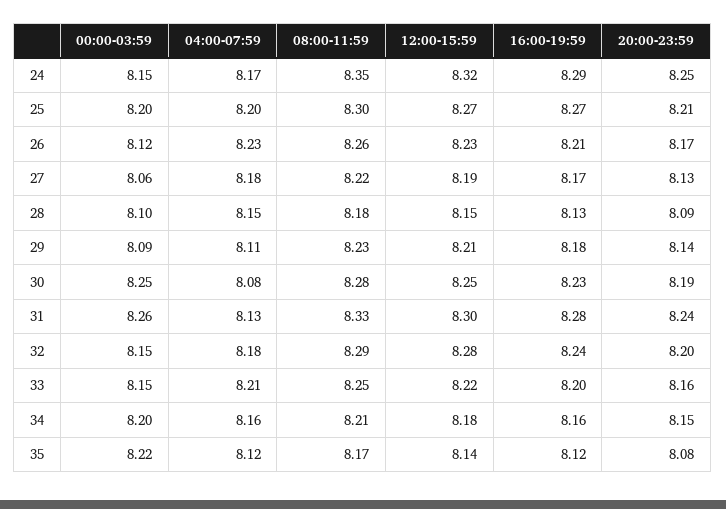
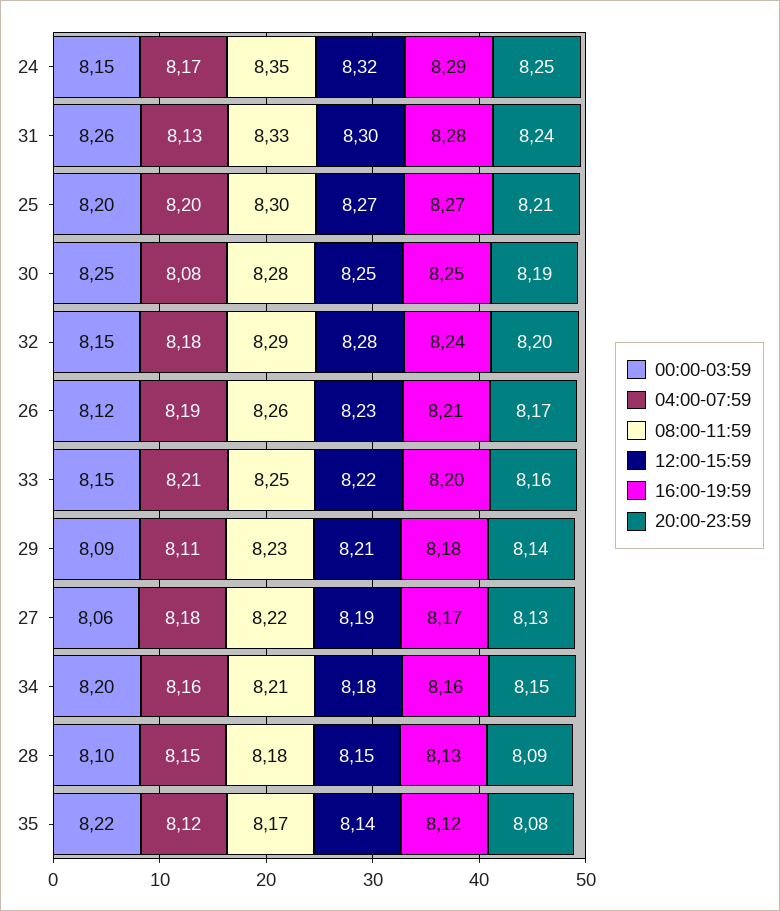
  {
    "00:00-03:59": {
      "24": 8.15,
      "25": 8.2,
      "26": 8.12,
      "27": 8.06,
      "28": 8.1,
      "29": 8.09,
      "30": 8.25,
      "31": 8.26,
      "32": 8.15,
      "33": 8.15,
      "34": 8.2,
      "35": 8.22
    },
    "04:00-07:59": {
      "24": 8.17,
      "25": 8.2,
-     "26": 8.23,
+     "26": 8.19,
      "27": 8.18,
      "28": 8.15,
      "29": 8.11,
      "30": 8.08,
      "31": 8.13,
      "32": 8.18,
      "33": 8.21,
      "34": 8.16,
      "35": 8.12
    },
    "08:00-11:59": {
      "24": 8.35,
      "25": 8.3,
      "26": 8.26,
      "27": 8.22,
      "28": 8.18,
      "29": 8.23,
      "30": 8.28,
      "31": 8.33,
      "32": 8.29,
      "33": 8.25,
      "34": 8.21,
      "35": 8.17
    },
    "12:00-15:59": {
      "24": 8.32,
      "25": 8.27,
      "26": 8.23,
      "27": 8.19,
      "28": 8.15,
      "29": 8.21,
      "30": 8.25,
      "31": 8.3,
      "32": 8.28,
      "33": 8.22,
      "34": 8.18,
      "35": 8.14
    },
    "16:00-19:59": {
      "24": 8.29,
      "25": 8.27,
      "26": 8.21,
      "27": 8.17,
      "28": 8.13,
      "29": 8.18,
-     "30": 8.23,
+     "30": 8.25,
      "31": 8.28,
      "32": 8.24,
      "33": 8.2,
      "34": 8.16,
      "35": 8.12
    },
    "20:00-23:59": {
      "24": 8.25,
      "25": 8.21,
      "26": 8.17,
      "27": 8.13,
      "28": 8.09,
      "29": 8.14,
      "30": 8.19,
      "31": 8.24,
      "32": 8.2,
      "33": 8.16,
      "34": 8.15,
      "35": 8.08
    }
  }

